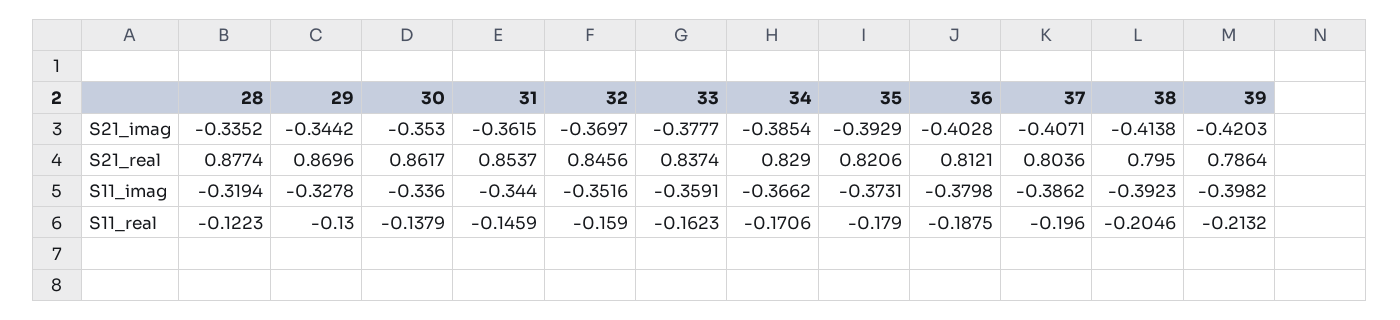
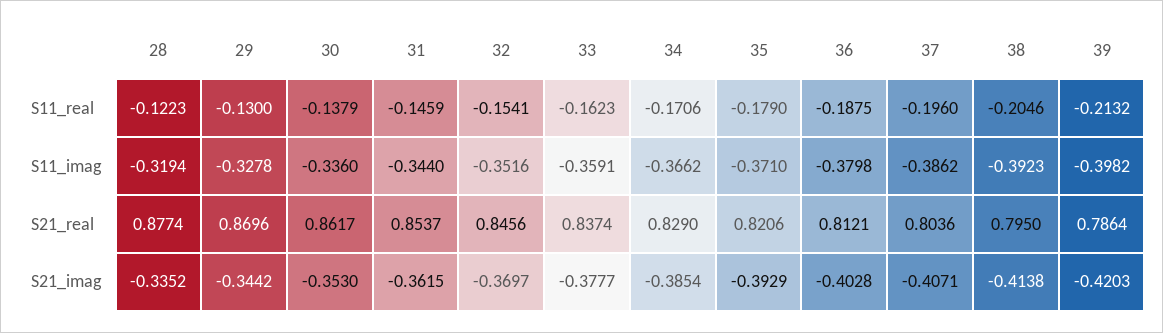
  {
    "28": {
      "S21_imag": -0.3352,
      "S21_real": 0.8774,
      "S11_imag": -0.3194,
      "S11_real": -0.1223
    },
    "29": {
      "S21_imag": -0.3442,
      "S21_real": 0.8696,
      "S11_imag": -0.3278,
      "S11_real": -0.13
    },
    "30": {
      "S21_imag": -0.353,
      "S21_real": 0.8617,
      "S11_imag": -0.336,
      "S11_real": -0.1379
    },
    "31": {
      "S21_imag": -0.3615,
      "S21_real": 0.8537,
      "S11_imag": -0.344,
      "S11_real": -0.1459
    },
    "32": {
      "S21_imag": -0.3697,
      "S21_real": 0.8456,
      "S11_imag": -0.3516,
-     "S11_real": -0.159
+     "S11_real": -0.1541
    },
    "33": {
      "S21_imag": -0.3777,
      "S21_real": 0.8374,
      "S11_imag": -0.3591,
      "S11_real": -0.1623
    },
    "34": {
      "S21_imag": -0.3854,
      "S21_real": 0.829,
      "S11_imag": -0.3662,
      "S11_real": -0.1706
    },
    "35": {
      "S21_imag": -0.3929,
      "S21_real": 0.8206,
-     "S11_imag": -0.3731,
+     "S11_imag": -0.371,
      "S11_real": -0.179
    },
    "36": {
      "S21_imag": -0.4028,
      "S21_real": 0.8121,
      "S11_imag": -0.3798,
      "S11_real": -0.1875
    },
    "37": {
      "S21_imag": -0.4071,
      "S21_real": 0.8036,
      "S11_imag": -0.3862,
      "S11_real": -0.196
    },
    "38": {
      "S21_imag": -0.4138,
      "S21_real": 0.795,
      "S11_imag": -0.3923,
      "S11_real": -0.2046
    },
    "39": {
      "S21_imag": -0.4203,
      "S21_real": 0.7864,
      "S11_imag": -0.3982,
      "S11_real": -0.2132
    }
  }

